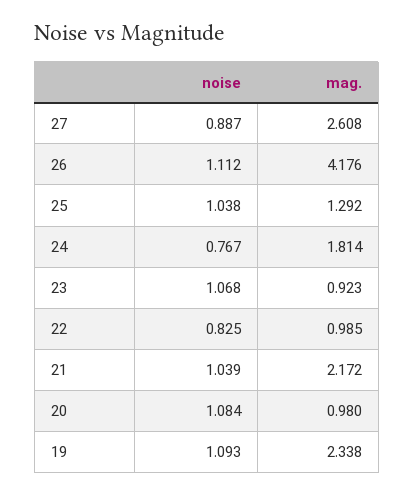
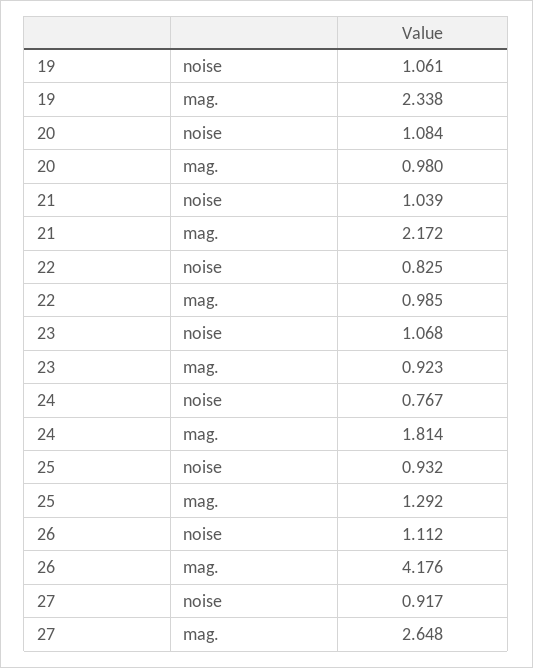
  {
    "noise": {
-     "27": 0.887,
+     "27": 0.917,
      "26": 1.112,
-     "25": 1.038,
+     "25": 0.932,
      "24": 0.767,
      "23": 1.068,
      "22": 0.825,
      "21": 1.039,
      "20": 1.084,
-     "19": 1.093
+     "19": 1.061
    },
    "mag.": {
-     "27": 2.608,
+     "27": 2.648,
      "26": 4.176,
      "25": 1.292,
      "24": 1.814,
      "23": 0.923,
      "22": 0.985,
      "21": 2.172,
      "20": 0.98,
      "19": 2.338
    }
  }

